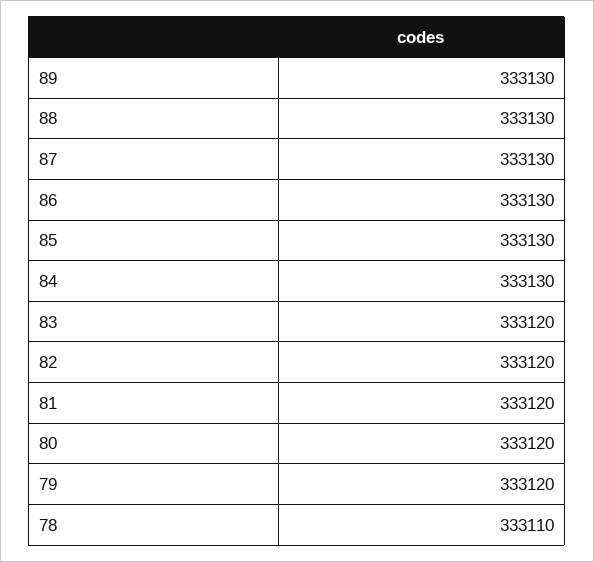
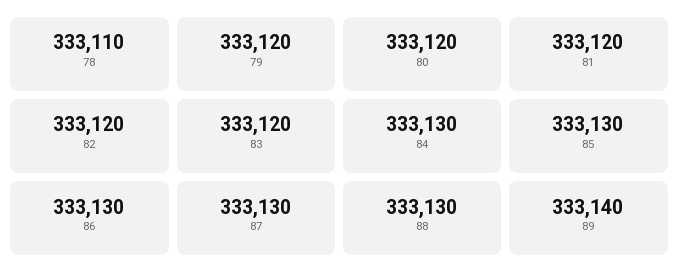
  {
-   "89": 333130,
+   "89": 333140,
    "88": 333130,
    "87": 333130,
    "86": 333130,
    "85": 333130,
    "84": 333130,
    "83": 333120,
    "82": 333120,
    "81": 333120,
    "80": 333120,
    "79": 333120,
    "78": 333110
  }

